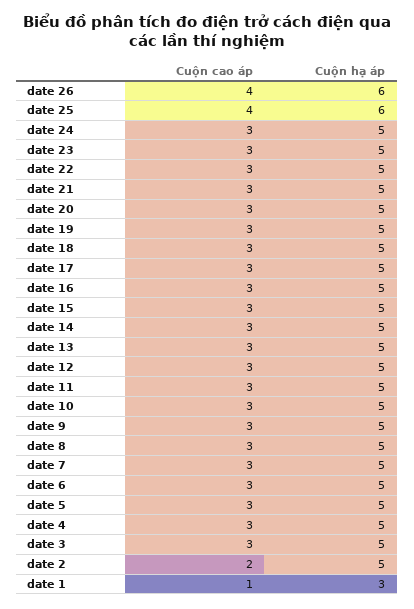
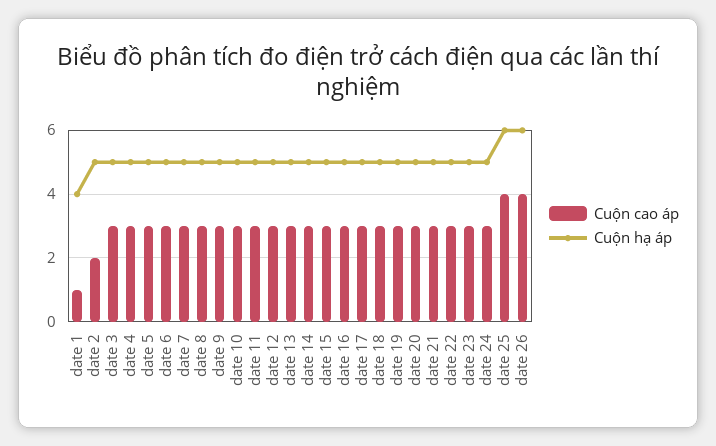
  {
    "Cuộn cao áp": {
      "date 26": 4,
      "date 25": 4,
      "date 24": 3,
      "date 23": 3,
      "date 22": 3,
      "date 21": 3,
      "date 20": 3,
      "date 19": 3,
      "date 18": 3,
      "date 17": 3,
      "date 16": 3,
      "date 15": 3,
      "date 14": 3,
      "date 13": 3,
      "date 12": 3,
      "date 11": 3,
      "date 10": 3,
      "date 9": 3,
      "date 8": 3,
      "date 7": 3,
      "date 6": 3,
      "date 5": 3,
      "date 4": 3,
      "date 3": 3,
      "date 2": 2,
      "date 1": 1
    },
    "Cuộn hạ áp": {
      "date 26": 6,
      "date 25": 6,
      "date 24": 5,
      "date 23": 5,
      "date 22": 5,
      "date 21": 5,
      "date 20": 5,
      "date 19": 5,
      "date 18": 5,
      "date 17": 5,
      "date 16": 5,
      "date 15": 5,
      "date 14": 5,
      "date 13": 5,
      "date 12": 5,
      "date 11": 5,
      "date 10": 5,
      "date 9": 5,
      "date 8": 5,
      "date 7": 5,
      "date 6": 5,
      "date 5": 5,
      "date 4": 5,
      "date 3": 5,
      "date 2": 5,
-     "date 1": 3
+     "date 1": 4
    }
  }

